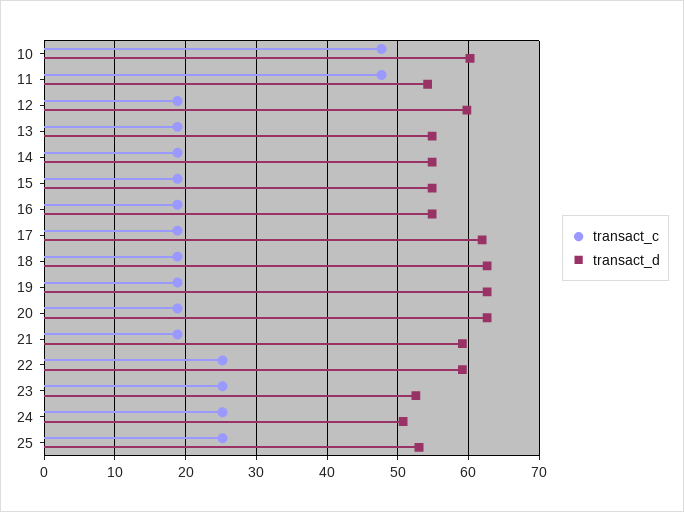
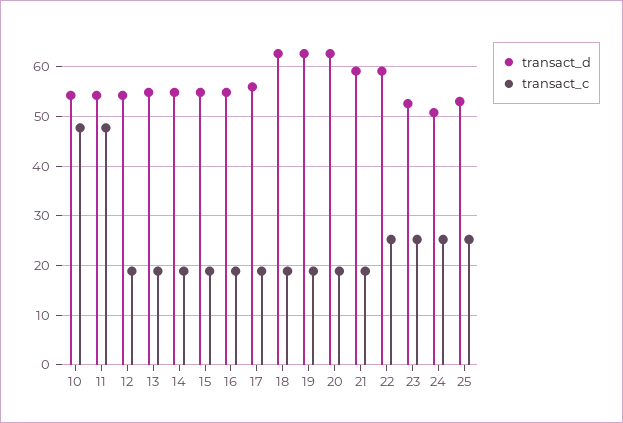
  {
    "transact_c": {
      "10": 48,
      "11": 48,
      "12": 19,
      "13": 19,
      "14": 19,
      "15": 19,
      "16": 19,
      "17": 19,
      "18": 19,
      "19": 19,
      "20": 19,
      "21": 19,
      "22": 25,
      "23": 25,
      "24": 25,
      "25": 25
    },
    "transact_d": {
-     "10": 60,
+     "10": 54,
      "11": 54,
-     "12": 60,
+     "12": 54,
      "13": 55,
      "14": 55,
      "15": 55,
      "16": 55,
-     "17": 62,
+     "17": 56,
      "18": 63,
      "19": 63,
      "20": 63,
      "21": 59,
      "22": 59,
      "23": 53,
      "24": 51,
      "25": 53
    }
  }

